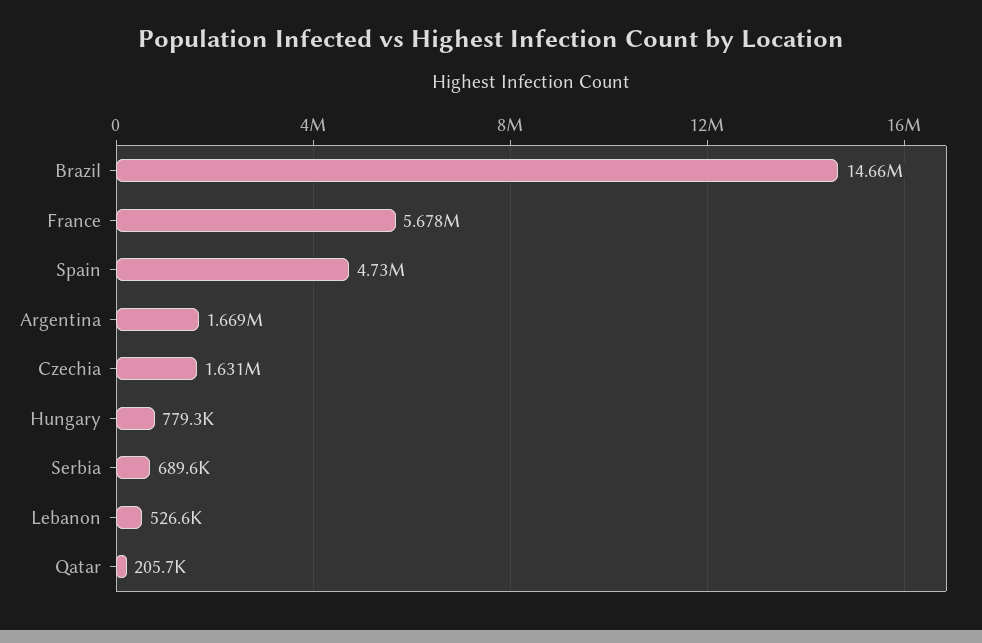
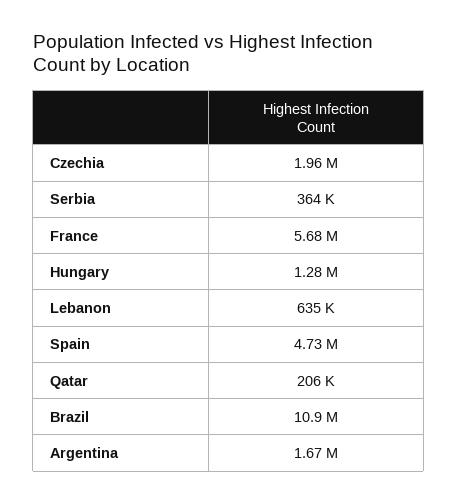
  {
-   "Brazil": 14660000,
+   "Brazil": 10900000,
    "France": 5678000,
    "Spain": 4730000,
    "Argentina": 1669000,
-   "Czechia": 1631000,
+   "Czechia": 1960000,
-   "Hungary": 779300,
+   "Hungary": 1280000,
-   "Serbia": 689600,
+   "Serbia": 364000,
-   "Lebanon": 526600,
+   "Lebanon": 635000,
    "Qatar": 205700
  }

